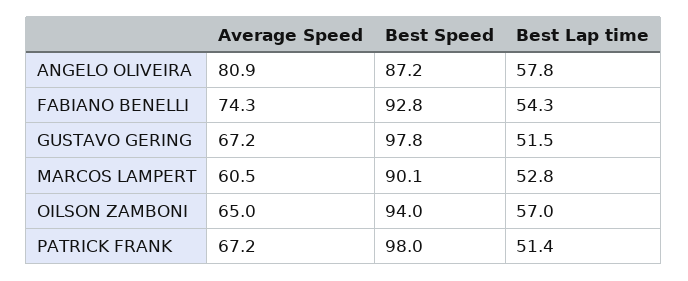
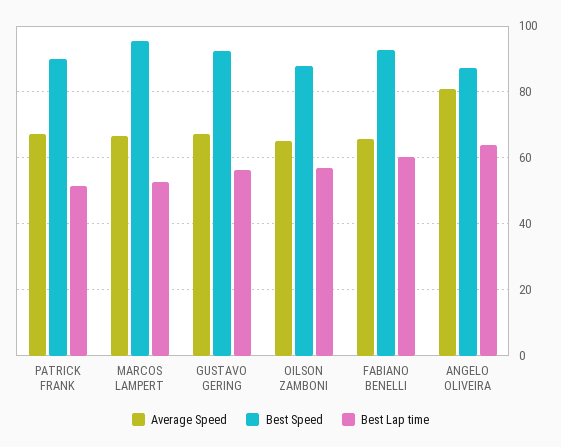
  {
    "Average Speed": {
      "ANGELO OLIVEIRA": 80.9,
-     "FABIANO BENELLI": 74.3,
+     "FABIANO BENELLI": 66,
      "GUSTAVO GERING": 67.2,
-     "MARCOS LAMPERT": 60.5,
+     "MARCOS LAMPERT": 66,
      "OILSON ZAMBONI": 65,
      "PATRICK FRANK": 67.2
    },
    "Best Speed": {
      "ANGELO OLIVEIRA": 87.2,
      "FABIANO BENELLI": 92.8,
-     "GUSTAVO GERING": 97.8,
+     "GUSTAVO GERING": 92,
-     "MARCOS LAMPERT": 90.1,
+     "MARCOS LAMPERT": 96,
-     "OILSON ZAMBONI": 94,
+     "OILSON ZAMBONI": 88,
-     "PATRICK FRANK": 98
+     "PATRICK FRANK": 90
    },
    "Best Lap time": {
-     "ANGELO OLIVEIRA": 57.8,
+     "ANGELO OLIVEIRA": 64,
-     "FABIANO BENELLI": 54.3,
+     "FABIANO BENELLI": 60,
-     "GUSTAVO GERING": 51.5,
+     "GUSTAVO GERING": 56,
      "MARCOS LAMPERT": 52.8,
      "OILSON ZAMBONI": 57,
      "PATRICK FRANK": 51.4
    }
  }

